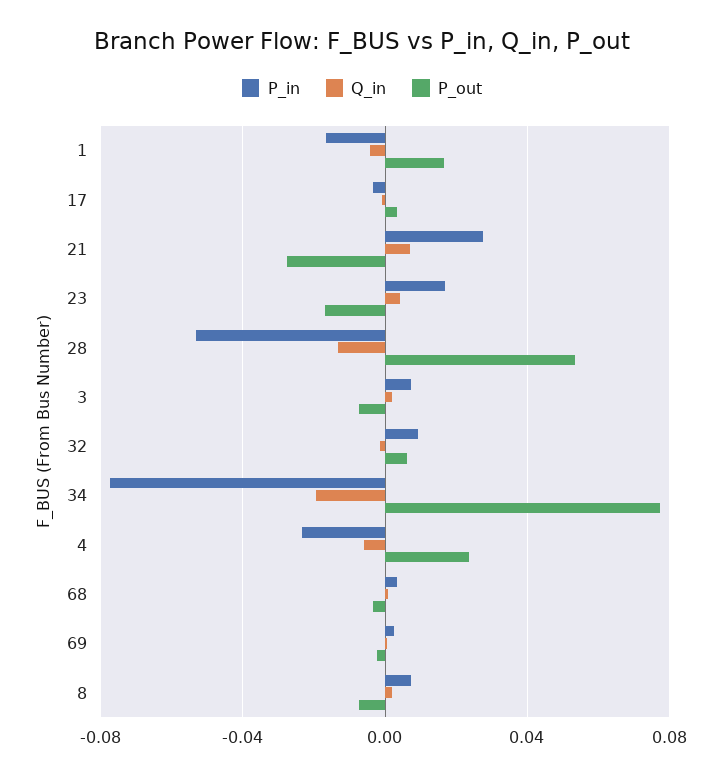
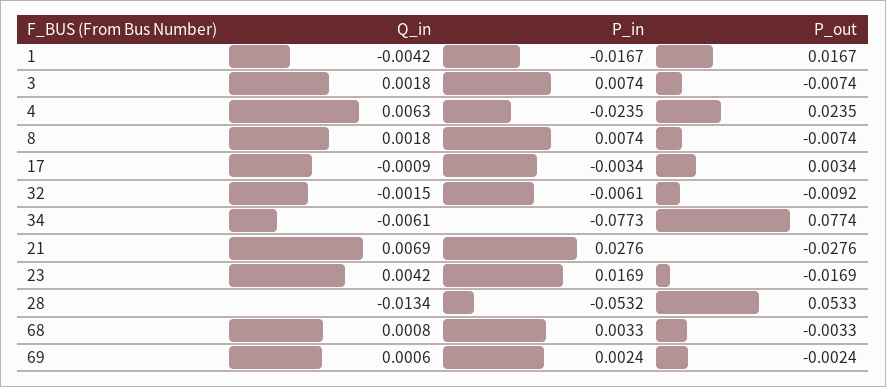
  {
    "P_in": {
      "1": -0.0167,
      "17": -0.0034,
      "21": 0.0276,
      "23": 0.0169,
      "28": -0.0532,
      "3": 0.0074,
-     "32": 0.01,
+     "32": -0.0061,
      "34": -0.0773,
      "4": -0.0235,
      "68": 0.0033,
      "69": 0.0024,
      "8": 0.0074
    },
    "Q_in": {
      "1": -0.0042,
      "17": -0.0009,
      "21": 0.0069,
      "23": 0.0042,
      "28": -0.0134,
      "3": 0.0018,
      "32": -0.0015,
-     "34": -0.02,
+     "34": -0.0061,
-     "4": -0.005,
+     "4": 0.0063,
      "68": 0.0008,
      "69": 0.0006,
      "8": 0.0018
    },
    "P_out": {
      "1": 0.0167,
      "17": 0.0034,
      "21": -0.0276,
      "23": -0.0169,
      "28": 0.0533,
      "3": -0.0074,
-     "32": 0.005,
+     "32": -0.0092,
      "34": 0.0774,
      "4": 0.0235,
      "68": -0.0033,
      "69": -0.0024,
      "8": -0.0074
    }
  }

